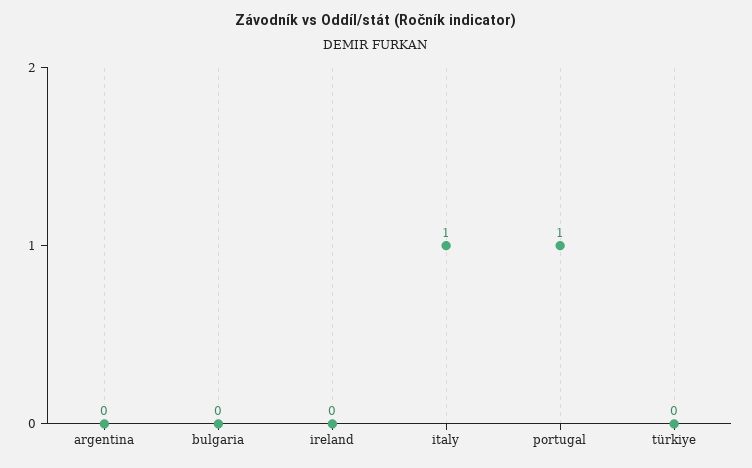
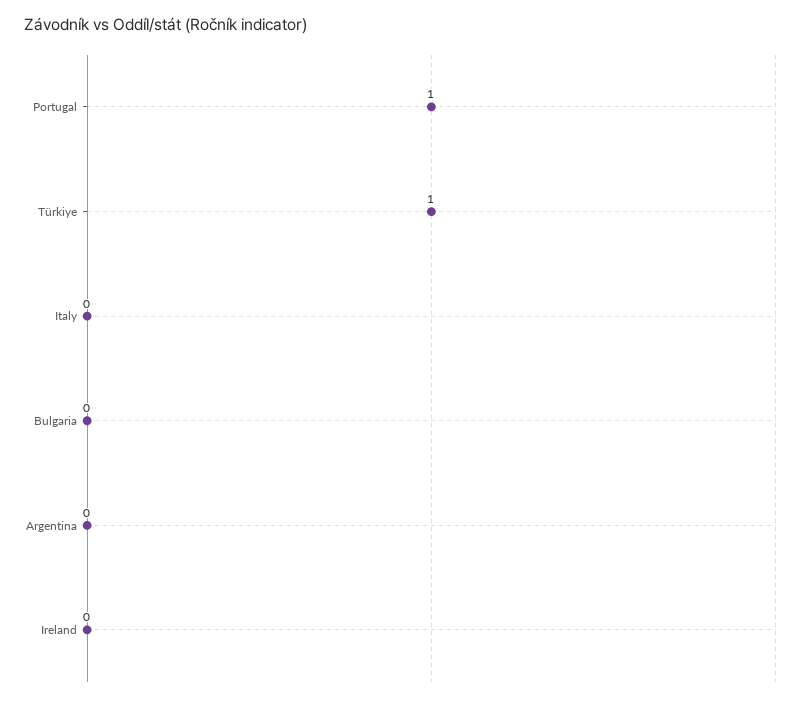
  {
    "argentina": 0,
    "bulgaria": 0,
    "ireland": 0,
-   "italy": 1,
+   "italy": 0,
    "portugal": 1,
-   "türkiye": 0
+   "türkiye": 1
  }

